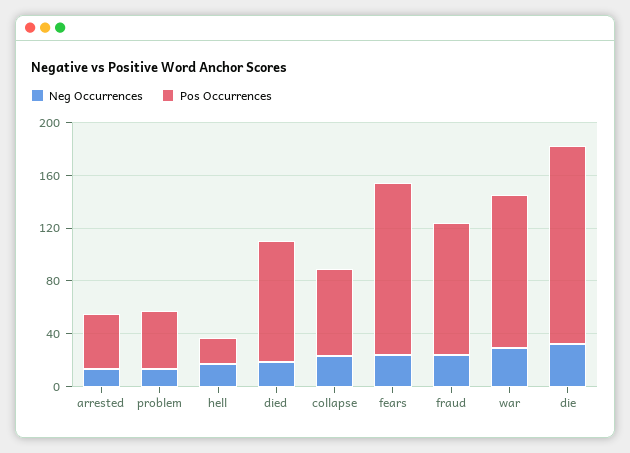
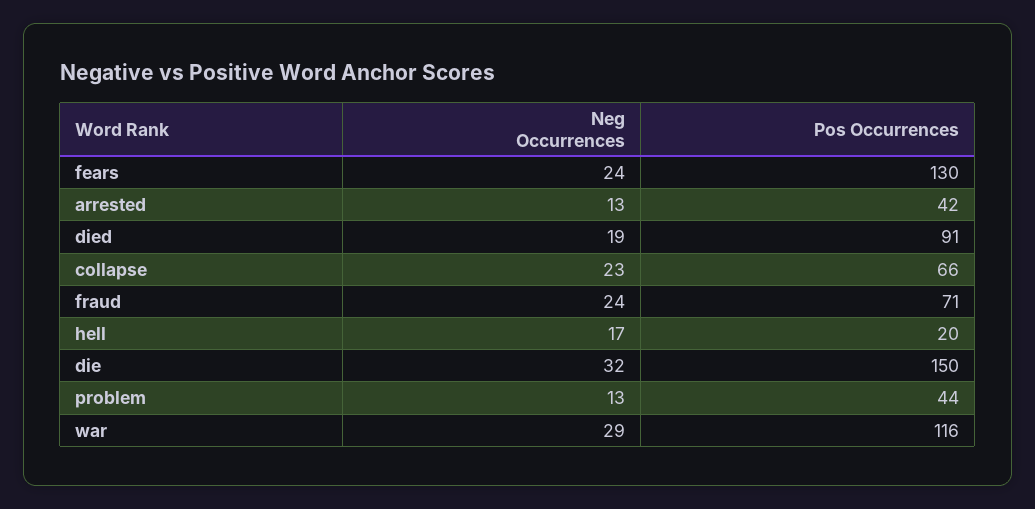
  {
    "Neg Occurrences": {
      "arrested": 13,
      "problem": 13,
      "hell": 17,
      "died": 19,
      "collapse": 23,
      "fears": 24,
      "fraud": 24,
      "war": 29,
      "die": 32
    },
    "Pos Occurrences": {
      "arrested": 42,
      "problem": 44,
      "hell": 20,
      "died": 91,
      "collapse": 66,
      "fears": 130,
-     "fraud": 100,
+     "fraud": 71,
      "war": 116,
      "die": 150
    }
  }

